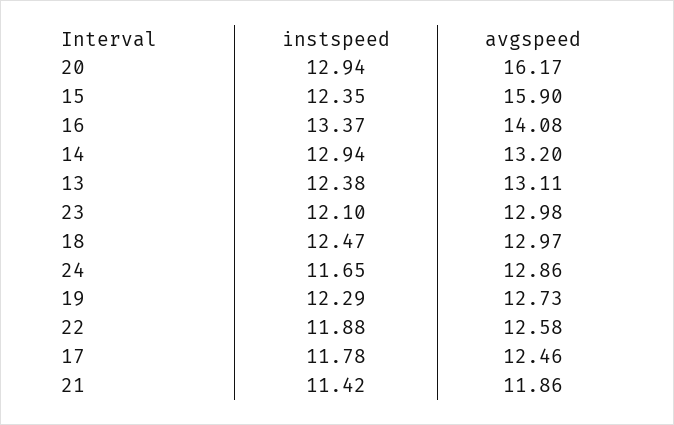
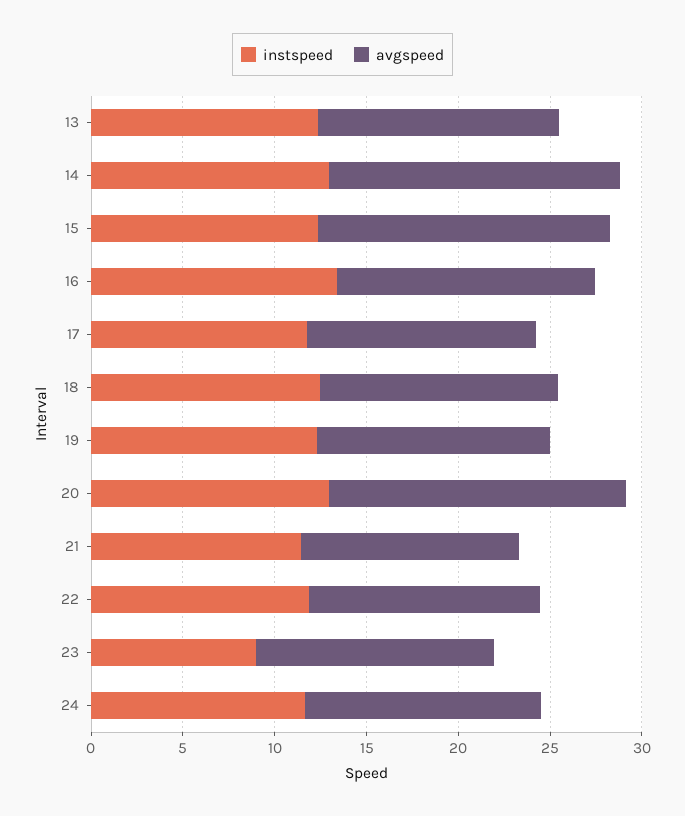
  {
    "instspeed": {
      "20": 12.94,
      "15": 12.35,
      "16": 13.37,
      "14": 12.94,
      "13": 12.38,
-     "23": 12.1,
+     "23": 9,
      "18": 12.47,
      "24": 11.65,
      "19": 12.29,
      "22": 11.88,
      "17": 11.78,
      "21": 11.42
    },
    "avgspeed": {
      "20": 16.17,
      "15": 15.9,
      "16": 14.08,
-     "14": 13.2,
+     "14": 16,
      "13": 13.11,
      "23": 12.98,
      "18": 12.97,
      "24": 12.86,
      "19": 12.73,
      "22": 12.58,
      "17": 12.46,
      "21": 11.86
    }
  }

